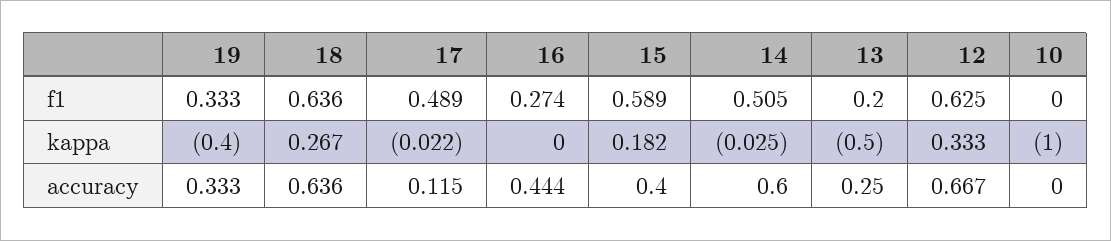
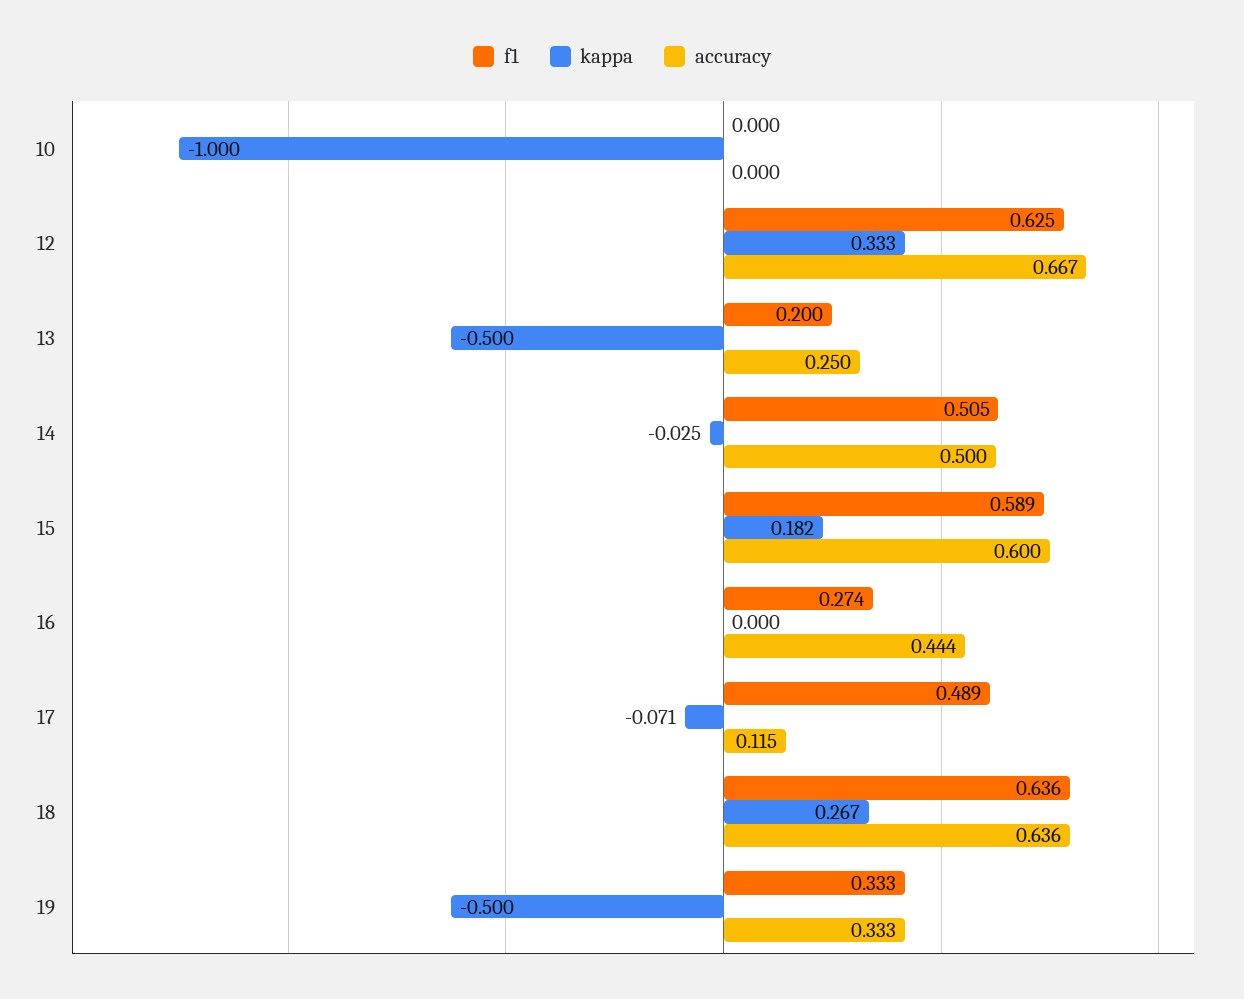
  {
    "f1": {
      "19": 0.333,
      "18": 0.636,
      "17": 0.489,
      "16": 0.274,
      "15": 0.589,
      "14": 0.505,
      "13": 0.2,
      "12": 0.625,
      "10": 0
    },
    "kappa": {
-     "19": -0.4,
+     "19": -0.5,
      "18": 0.267,
-     "17": -0.022,
+     "17": -0.071,
      "16": 0,
      "15": 0.182,
      "14": -0.025,
      "13": -0.5,
      "12": 0.333,
      "10": -1
    },
    "accuracy": {
      "19": 0.333,
      "18": 0.636,
      "17": 0.115,
      "16": 0.444,
-     "15": 0.4,
+     "15": 0.6,
-     "14": 0.6,
+     "14": 0.5,
      "13": 0.25,
      "12": 0.667,
      "10": 0
    }
  }

